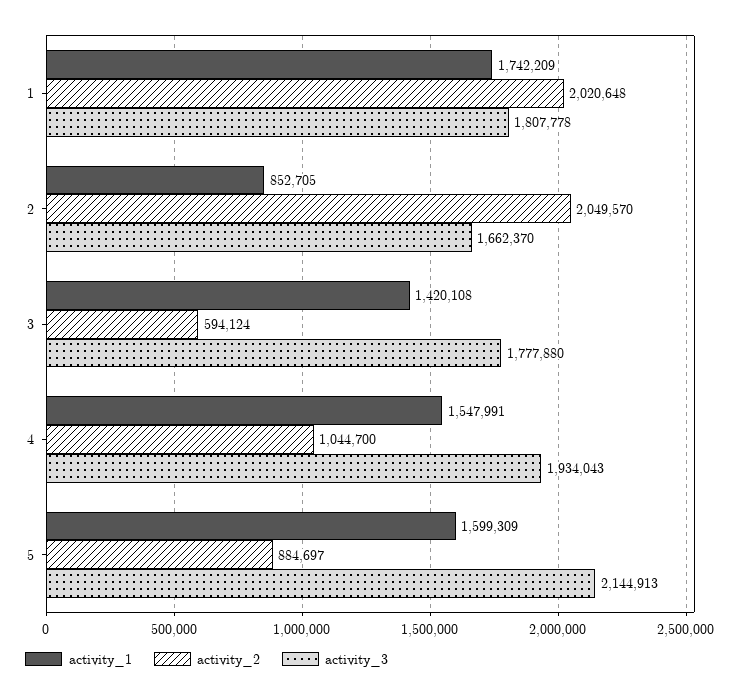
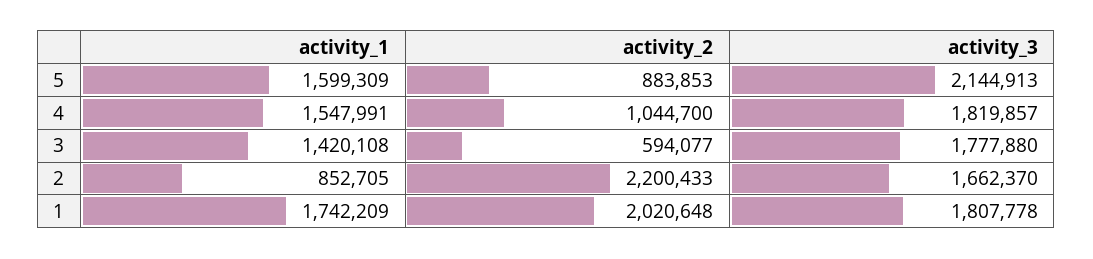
  {
    "activity_1": {
      "1": 1742209,
      "2": 852705,
      "3": 1420108,
      "4": 1547991,
      "5": 1599309
    },
    "activity_2": {
      "1": 2020648,
-     "2": 2049570,
+     "2": 2200433,
-     "3": 594124,
+     "3": 594077,
      "4": 1044700,
-     "5": 884697
+     "5": 883853
    },
    "activity_3": {
      "1": 1807778,
      "2": 1662370,
      "3": 1777880,
-     "4": 1934043,
+     "4": 1819857,
      "5": 2144913
    }
  }

